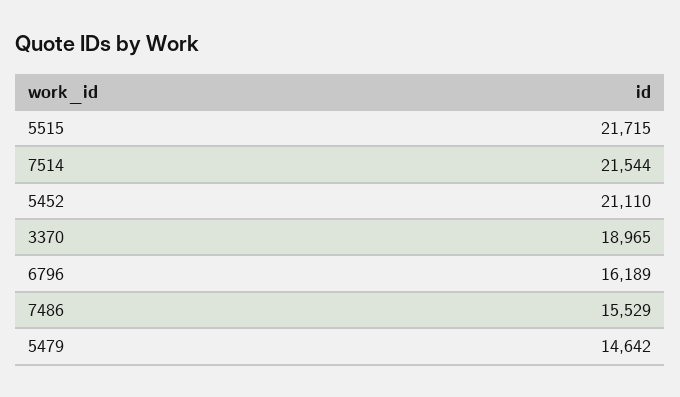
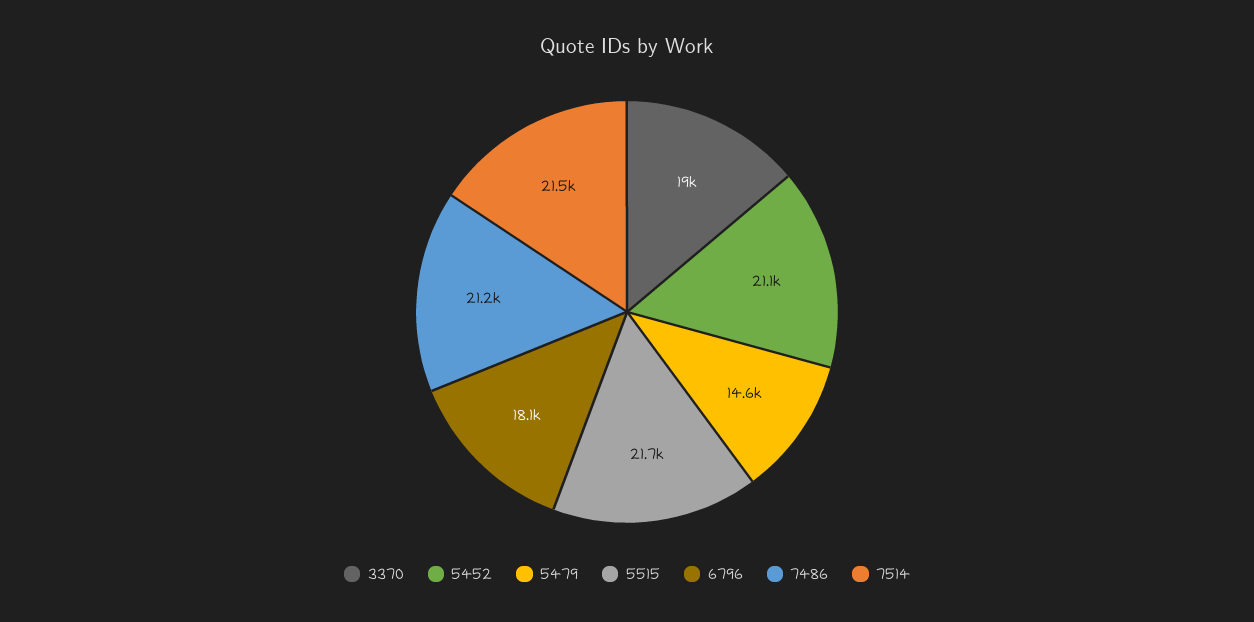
  {
    "5515": 21715,
    "7514": 21544,
    "5452": 21110,
    "3370": 18965,
-   "6796": 16189,
+   "6796": 18100,
-   "7486": 15529,
+   "7486": 21200,
    "5479": 14642
  }

